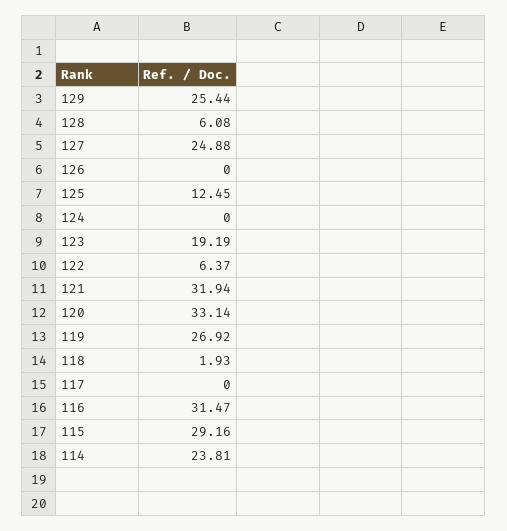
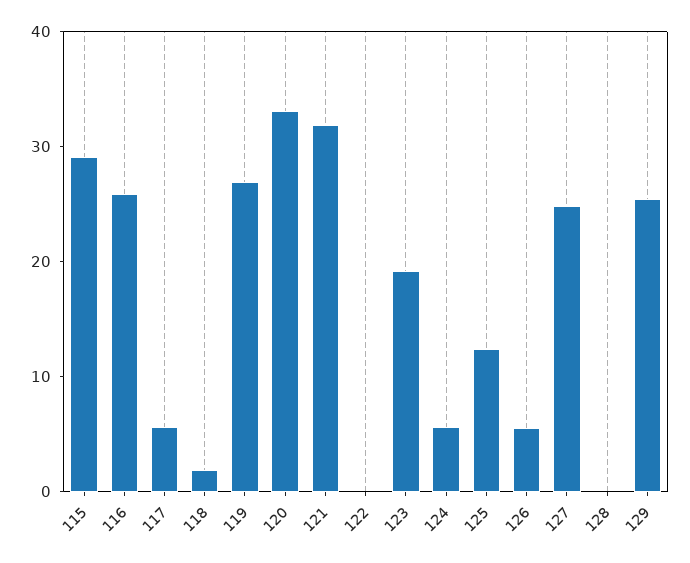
  {
    "129": 25.44,
-   "128": 6.08,
+   "128": 0,
    "127": 24.88,
-   "126": 0,
+   "126": 6,
    "125": 12.45,
-   "124": 0,
+   "124": 6,
    "123": 19.19,
-   "122": 6.37,
+   "122": 0,
    "121": 31.94,
    "120": 33.14,
    "119": 26.92,
    "118": 1.93,
-   "117": 0,
+   "117": 6,
-   "116": 31.47,
+   "116": 26,
-   "115": 29.16,
+   "115": 29.16
-   "114": 23.81
  }

